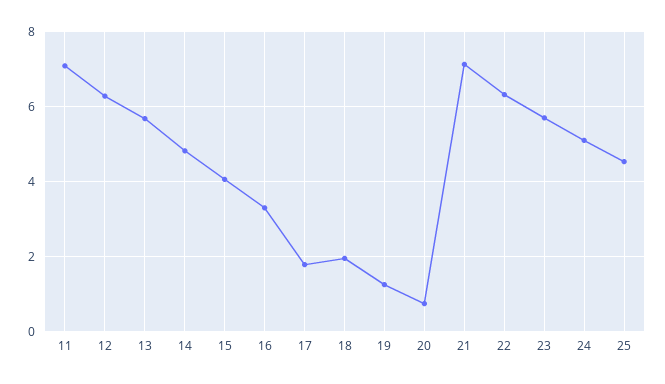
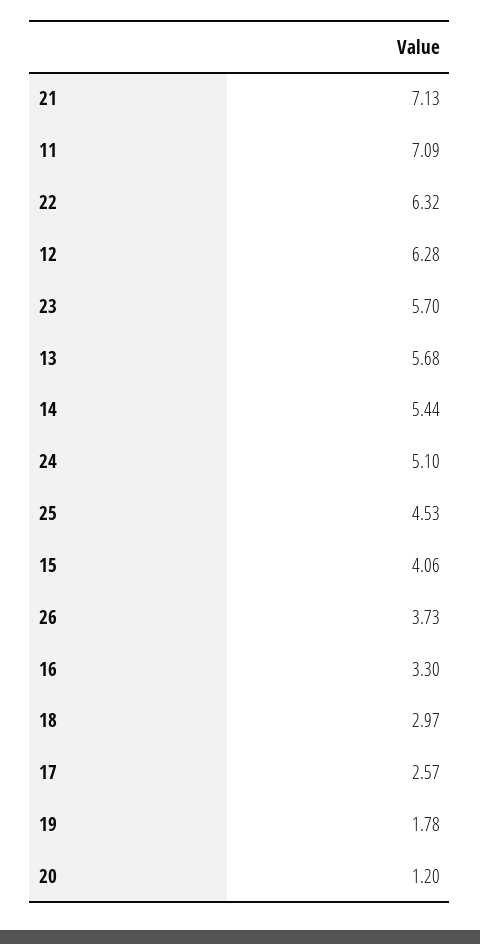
  {
    "11": 7.09,
    "12": 6.28,
    "13": 5.68,
-   "14": 4.8,
+   "14": 5.44,
    "15": 4.06,
    "16": 3.3,
-   "17": 1.8,
+   "17": 2.57,
-   "18": 2,
+   "18": 2.97,
-   "19": 1.2,
+   "19": 1.78,
-   "20": 0.8,
+   "20": 1.2,
    "21": 7.13,
    "22": 6.32,
    "23": 5.7,
    "24": 5.1,
-   "25": 4.53
+   "25": 4.53,
+   "26": 3.73
  }

